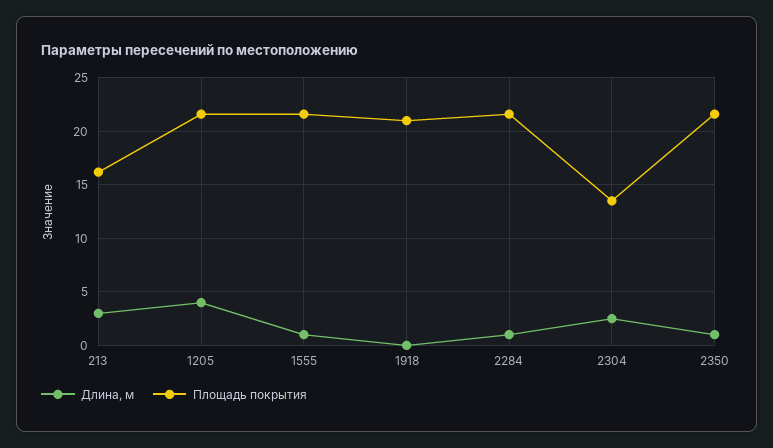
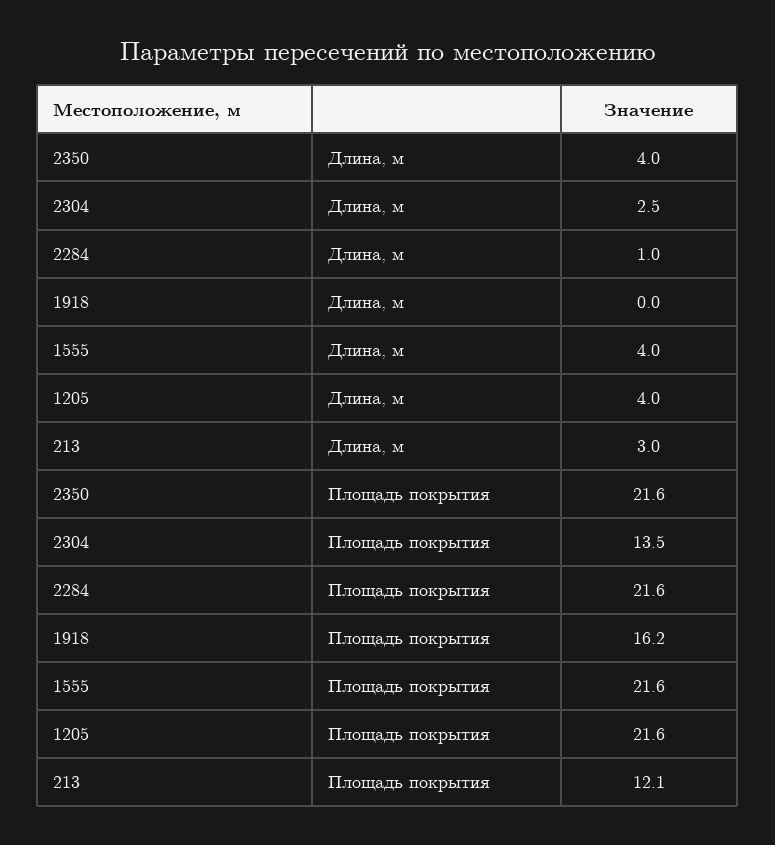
  {
    "Длина, м": {
      "213": 3,
      "1205": 4,
-     "1555": 1,
+     "1555": 4,
      "1918": 0,
      "2284": 1,
      "2304": 2.5,
-     "2350": 1
+     "2350": 4
    },
    "Площадь покрытия": {
-     "213": 16,
+     "213": 12.1,
      "1205": 21.6,
      "1555": 21.6,
-     "1918": 21,
+     "1918": 16.2,
      "2284": 21.6,
      "2304": 13.5,
      "2350": 21.6
    }
  }

